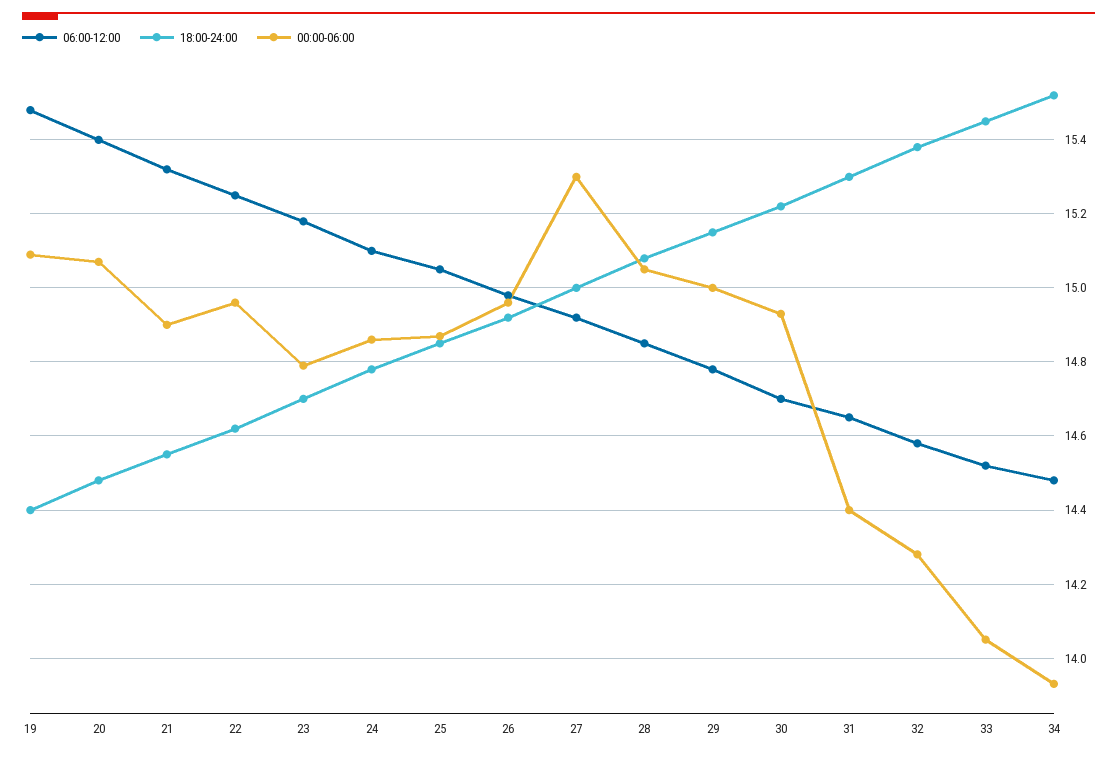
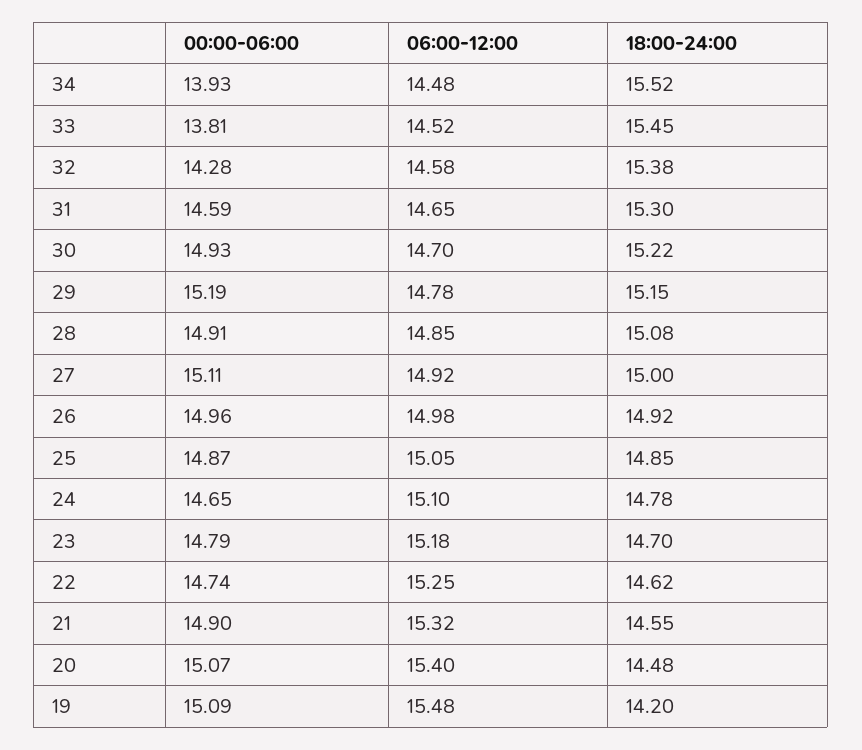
  {
    "06:00-12:00": {
      "19": 15.48,
      "20": 15.4,
      "21": 15.32,
      "22": 15.25,
      "23": 15.18,
      "24": 15.1,
      "25": 15.05,
      "26": 14.98,
      "27": 14.92,
      "28": 14.85,
      "29": 14.78,
      "30": 14.7,
      "31": 14.65,
      "32": 14.58,
      "33": 14.52,
      "34": 14.48
    },
    "18:00-24:00": {
-     "19": 14.4,
+     "19": 14.2,
      "20": 14.48,
      "21": 14.55,
      "22": 14.62,
      "23": 14.7,
      "24": 14.78,
      "25": 14.85,
      "26": 14.92,
      "27": 15,
      "28": 15.08,
      "29": 15.15,
      "30": 15.22,
      "31": 15.3,
      "32": 15.38,
      "33": 15.45,
      "34": 15.52
    },
    "00:00-06:00": {
      "19": 15.09,
      "20": 15.07,
      "21": 14.9,
-     "22": 14.95,
+     "22": 14.74,
      "23": 14.79,
-     "24": 14.85,
+     "24": 14.65,
      "25": 14.87,
      "26": 14.96,
-     "27": 15.3,
+     "27": 15.11,
-     "28": 15.05,
+     "28": 14.91,
-     "29": 15,
+     "29": 15.19,
      "30": 14.93,
-     "31": 14.4,
+     "31": 14.59,
      "32": 14.28,
-     "33": 14.05,
+     "33": 13.81,
      "34": 13.93
    }
  }

